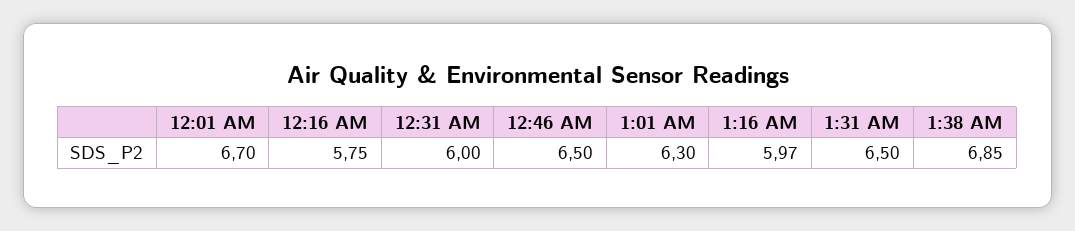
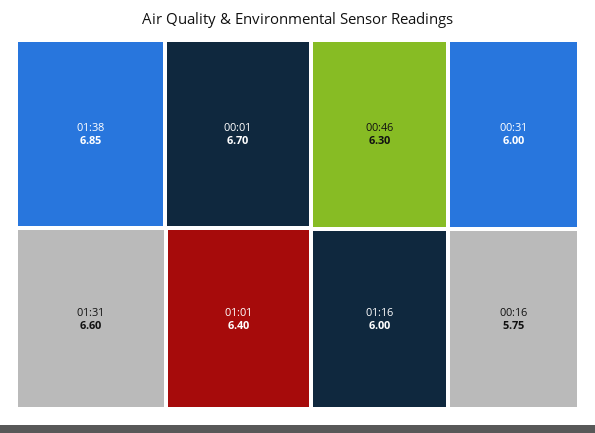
  {
    "12:01 AM": 6.7,
    "12:16 AM": 5.75,
    "12:31 AM": 6,
-   "12:46 AM": 6.5,
+   "12:46 AM": 6.3,
-   "1:01 AM": 6.3,
+   "1:01 AM": 6.4,
-   "1:16 AM": 5.97,
+   "1:16 AM": 6,
-   "1:31 AM": 6.5,
+   "1:31 AM": 6.6,
    "1:38 AM": 6.85
  }

